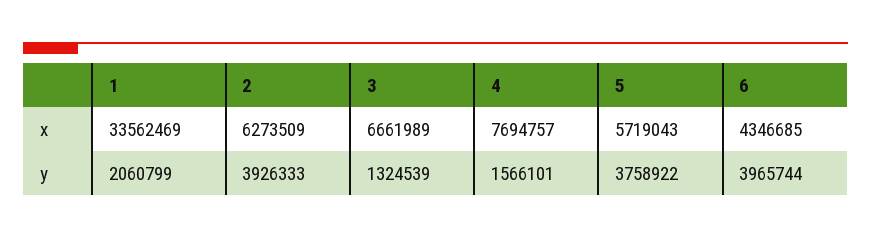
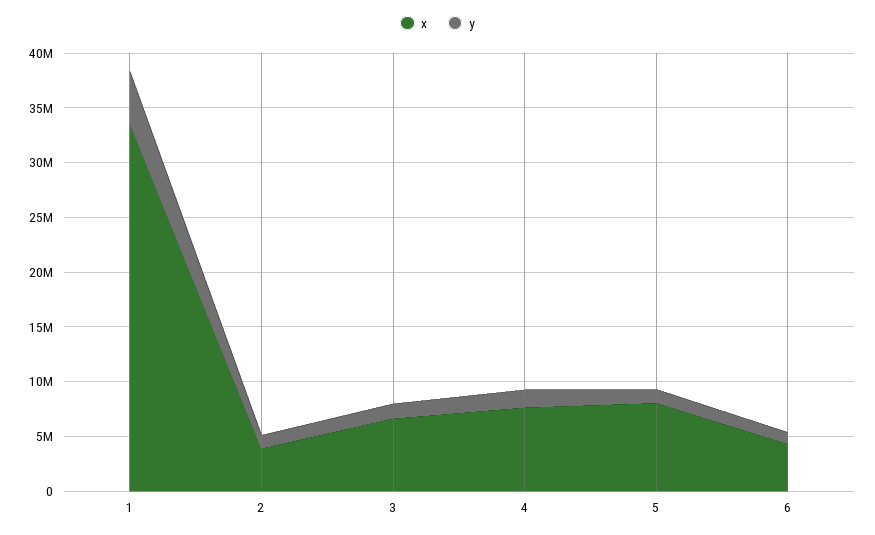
  {
    "x": {
      "1": 33562469,
-     "2": 6273509,
+     "2": 4000000,
      "3": 6661989,
      "4": 7694757,
-     "5": 5719043,
+     "5": 8000000,
      "6": 4346685
    },
    "y": {
-     "1": 2060799,
+     "1": 5000000,
-     "2": 3926333,
+     "2": 1000000,
      "3": 1324539,
      "4": 1566101,
-     "5": 3758922,
+     "5": 1000000,
-     "6": 3965744
+     "6": 1000000
    }
  }

